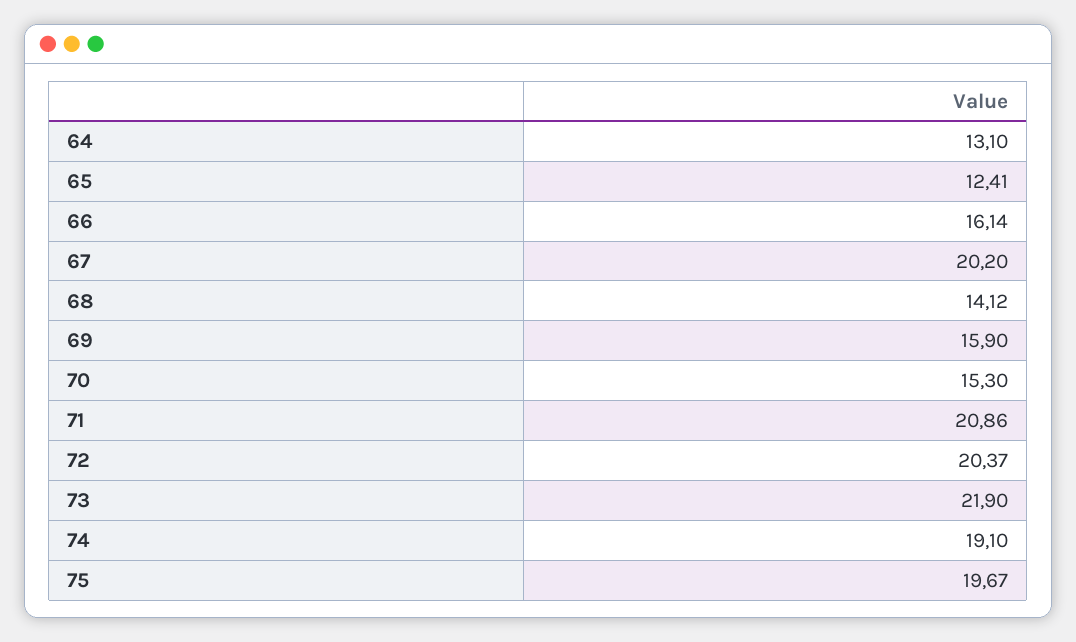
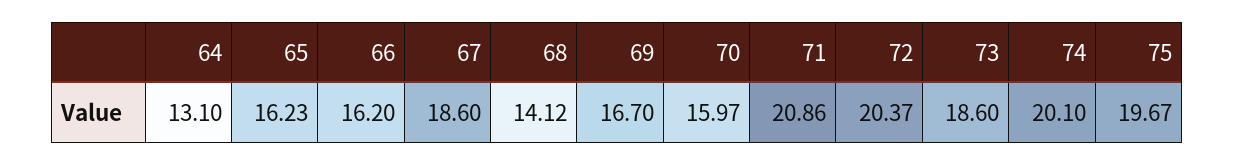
  {
    "64": 13.1,
-   "65": 12.41,
+   "65": 16.23,
-   "66": 16.14,
+   "66": 16.2,
-   "67": 20.2,
+   "67": 18.6,
    "68": 14.12,
-   "69": 15.9,
+   "69": 16.7,
-   "70": 15.3,
+   "70": 15.97,
    "71": 20.86,
    "72": 20.37,
-   "73": 21.9,
+   "73": 18.6,
-   "74": 19.1,
+   "74": 20.1,
    "75": 19.67
  }

